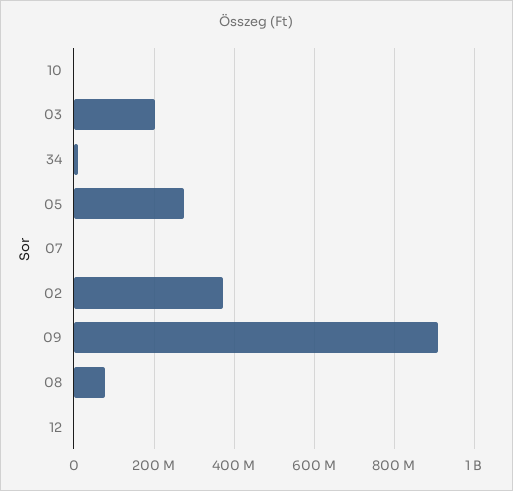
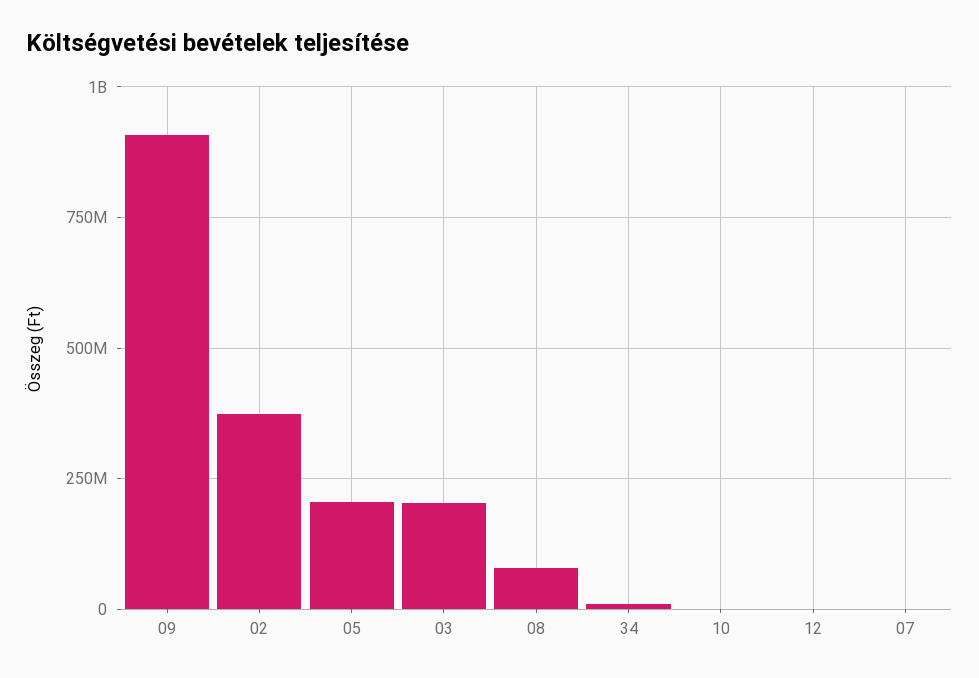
  {
    "10": 0,
    "03": 200000000,
    "34": 20000000,
-   "05": 280000000,
+   "05": 200000000,
    "07": 0,
    "02": 380000000,
    "09": 900000000,
    "08": 80000000,
    "12": 0
  }

